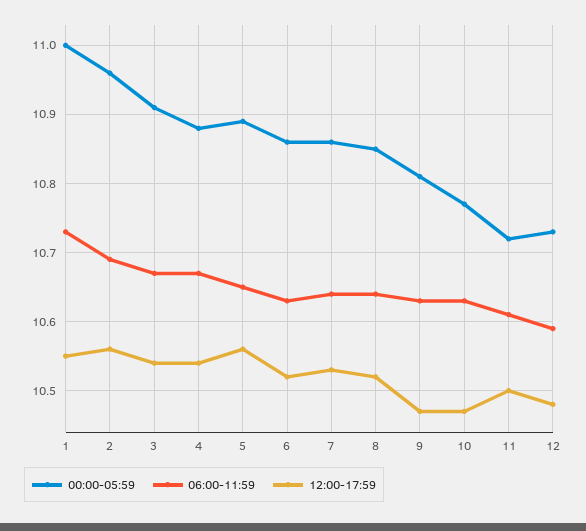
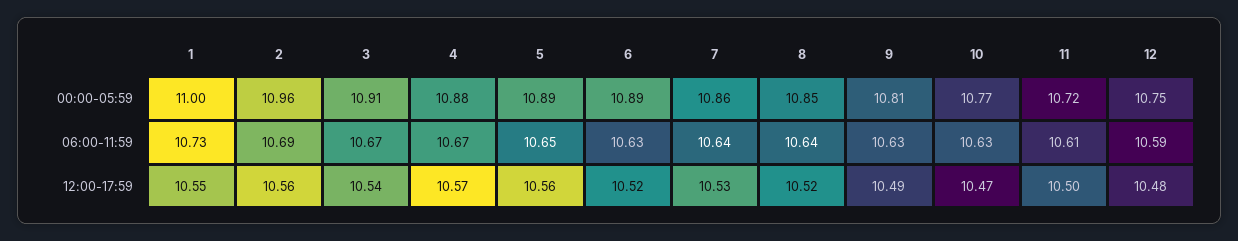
  {
    "00:00-05:59": {
      "1": 11,
      "2": 10.96,
      "3": 10.91,
      "4": 10.88,
      "5": 10.89,
-     "6": 10.86,
+     "6": 10.89,
      "7": 10.86,
      "8": 10.85,
      "9": 10.81,
      "10": 10.77,
      "11": 10.72,
-     "12": 10.73
+     "12": 10.75
    },
    "06:00-11:59": {
      "1": 10.73,
      "2": 10.69,
      "3": 10.67,
      "4": 10.67,
      "5": 10.65,
      "6": 10.63,
      "7": 10.64,
      "8": 10.64,
      "9": 10.63,
      "10": 10.63,
      "11": 10.61,
      "12": 10.59
    },
    "12:00-17:59": {
      "1": 10.55,
      "2": 10.56,
      "3": 10.54,
-     "4": 10.54,
+     "4": 10.57,
      "5": 10.56,
      "6": 10.52,
      "7": 10.53,
      "8": 10.52,
-     "9": 10.47,
+     "9": 10.49,
      "10": 10.47,
      "11": 10.5,
      "12": 10.48
    }
  }

